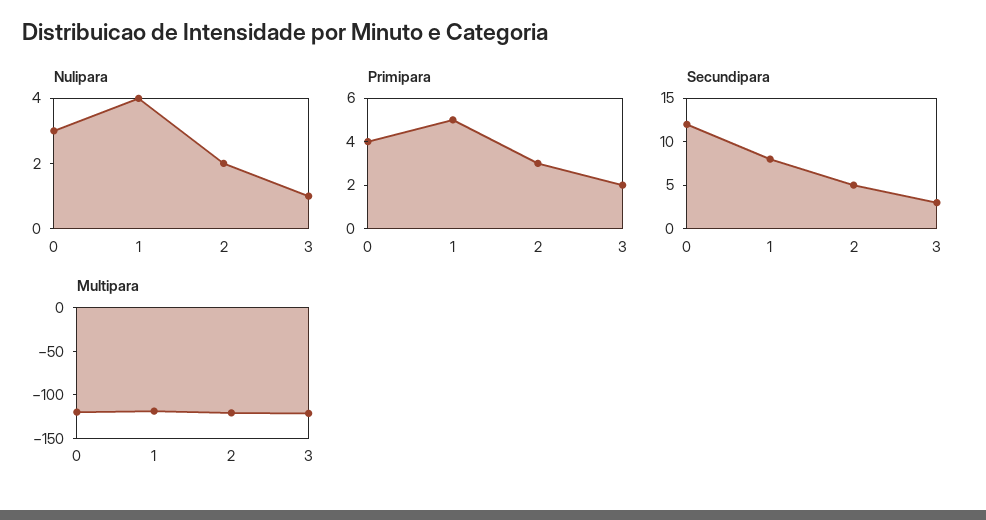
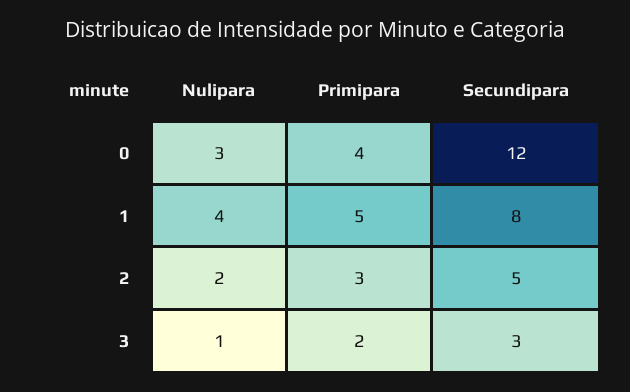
  {
    "Nulipara": {
      "0": 3,
      "1": 4,
      "2": 2,
      "3": 1
    },
    "Primipara": {
      "0": 4,
      "1": 5,
      "2": 3,
      "3": 2
    },
    "Secundipara": {
      "0": 12,
      "1": 8,
      "2": 5,
      "3": 3
-   },
+   }
-   "Multipara": {
-     "0": -120,
-     "1": -120,
-     "2": -120,
-     "3": -120
-   }
  }

